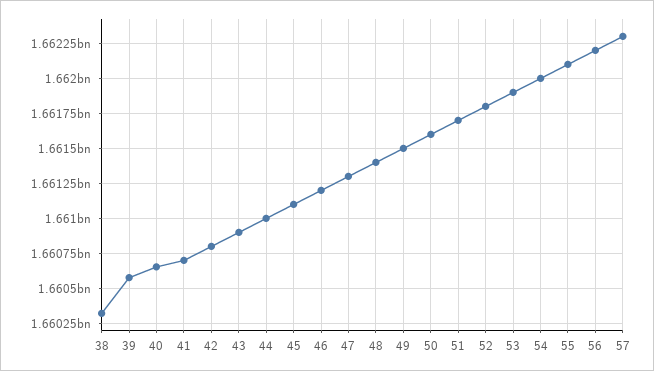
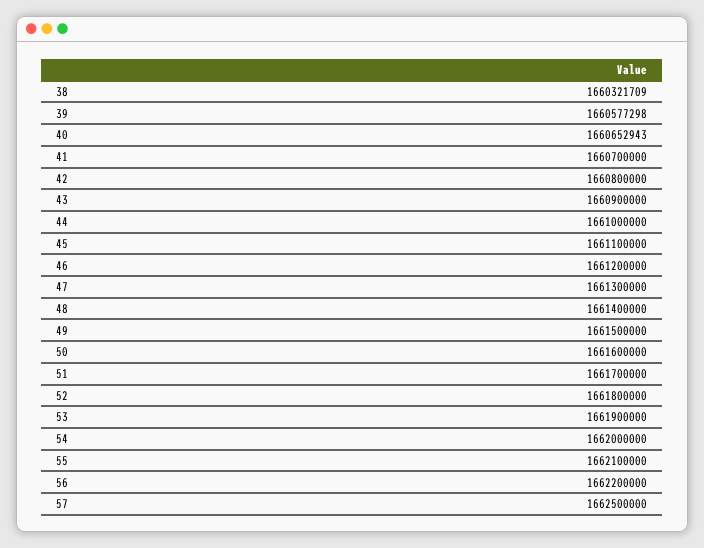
  {
    "38": 1660321709,
    "39": 1660577298,
    "40": 1660652943,
    "41": 1660700000,
    "42": 1660800000,
    "43": 1660900000,
    "44": 1661000000,
    "45": 1661100000,
    "46": 1661200000,
    "47": 1661300000,
    "48": 1661400000,
    "49": 1661500000,
    "50": 1661600000,
    "51": 1661700000,
    "52": 1661800000,
    "53": 1661900000,
    "54": 1662000000,
    "55": 1662100000,
    "56": 1662200000,
-   "57": 1662300000
+   "57": 1662500000
  }

